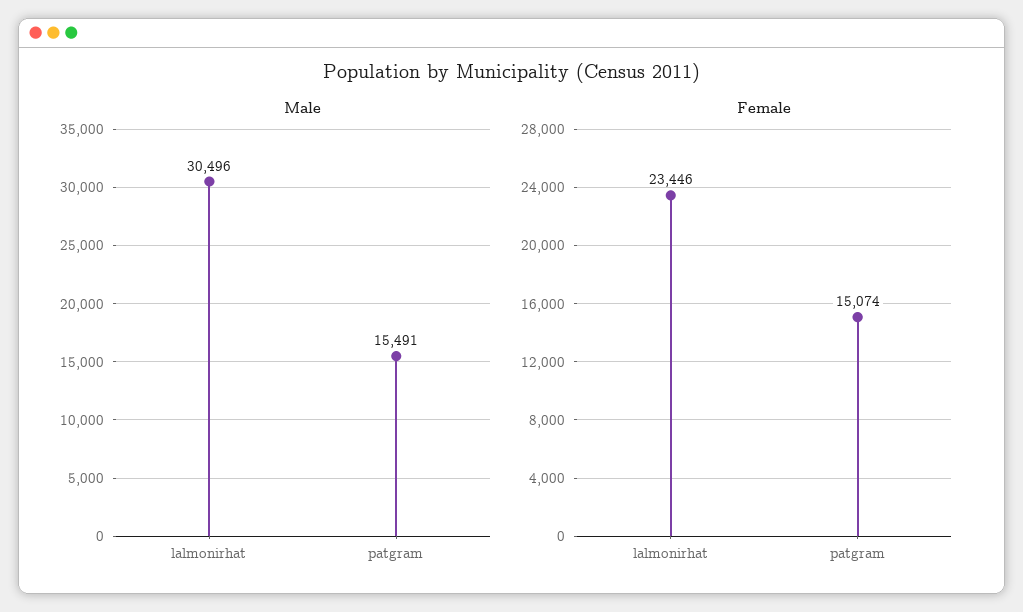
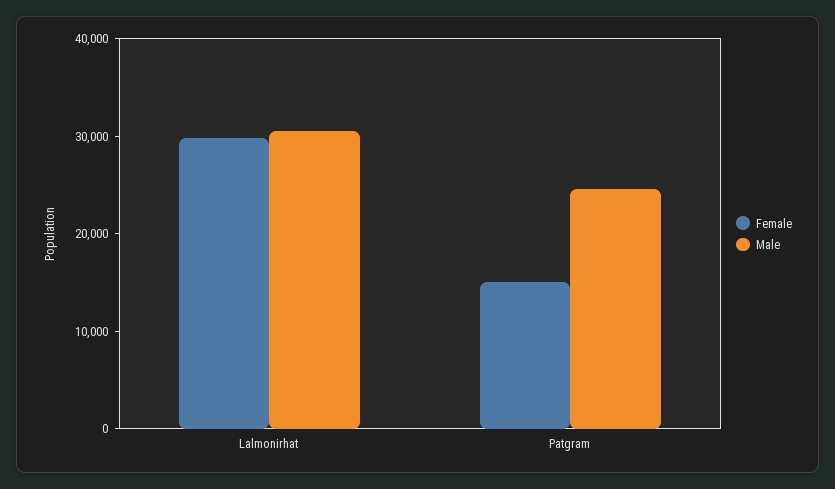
  {
    "Male": {
      "lalmonirhat": 30496,
-     "patgram": 15491
+     "patgram": 24000
    },
    "Female": {
-     "lalmonirhat": 23446,
+     "lalmonirhat": 30000,
      "patgram": 15074
    }
  }

